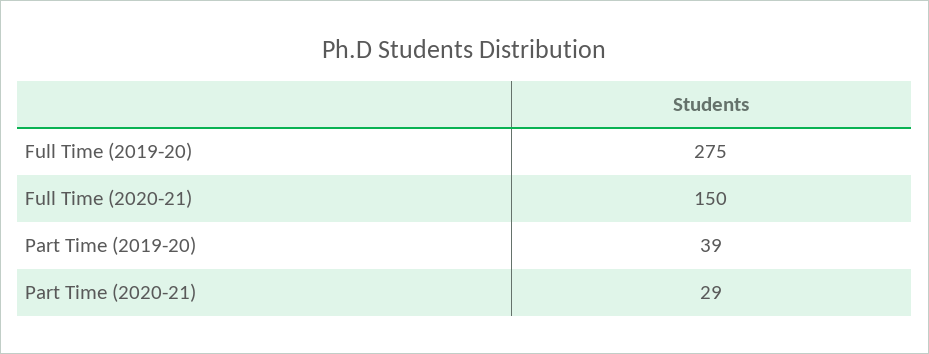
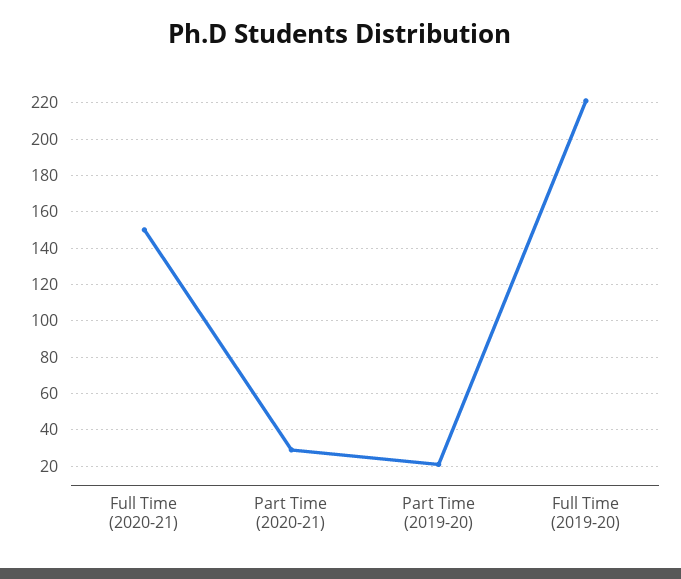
  {
-   "Full Time (2019-20)": 275,
+   "Full Time (2019-20)": 220,
    "Full Time (2020-21)": 150,
-   "Part Time (2019-20)": 39,
+   "Part Time (2019-20)": 20,
    "Part Time (2020-21)": 29
  }

